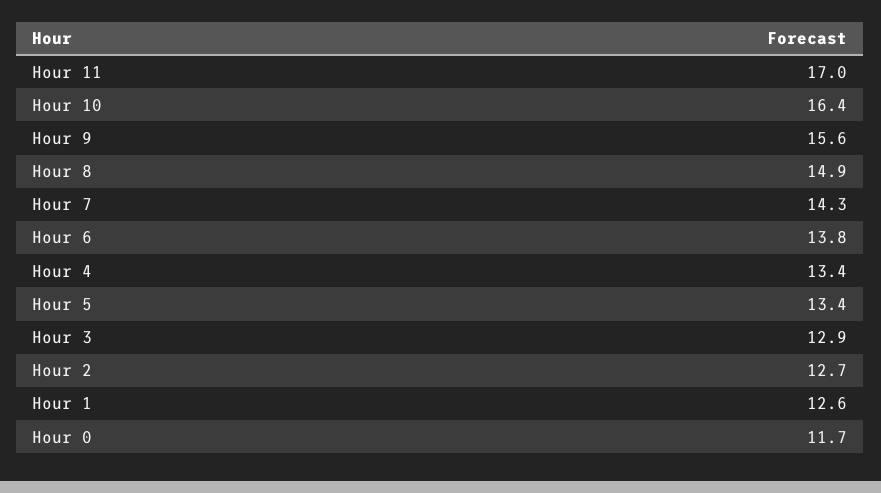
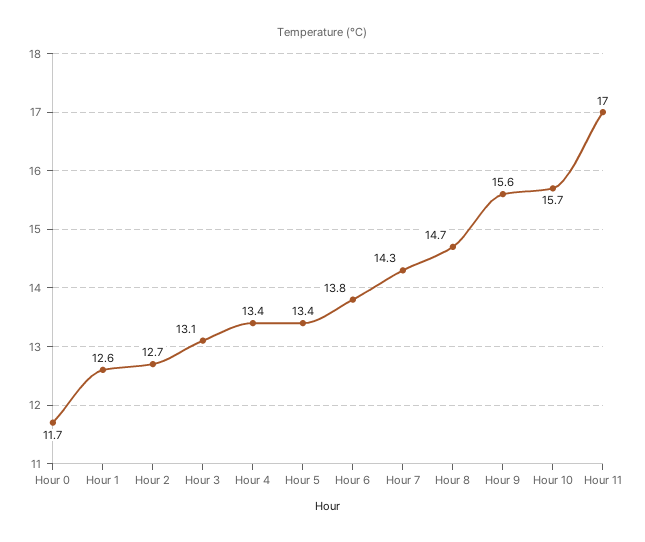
  {
    "Hour 11": 17,
-   "Hour 10": 16.4,
+   "Hour 10": 15.7,
    "Hour 9": 15.6,
-   "Hour 8": 14.9,
+   "Hour 8": 14.7,
    "Hour 7": 14.3,
    "Hour 6": 13.8,
    "Hour 4": 13.4,
    "Hour 5": 13.4,
-   "Hour 3": 12.9,
+   "Hour 3": 13.1,
    "Hour 2": 12.7,
    "Hour 1": 12.6,
    "Hour 0": 11.7
  }

